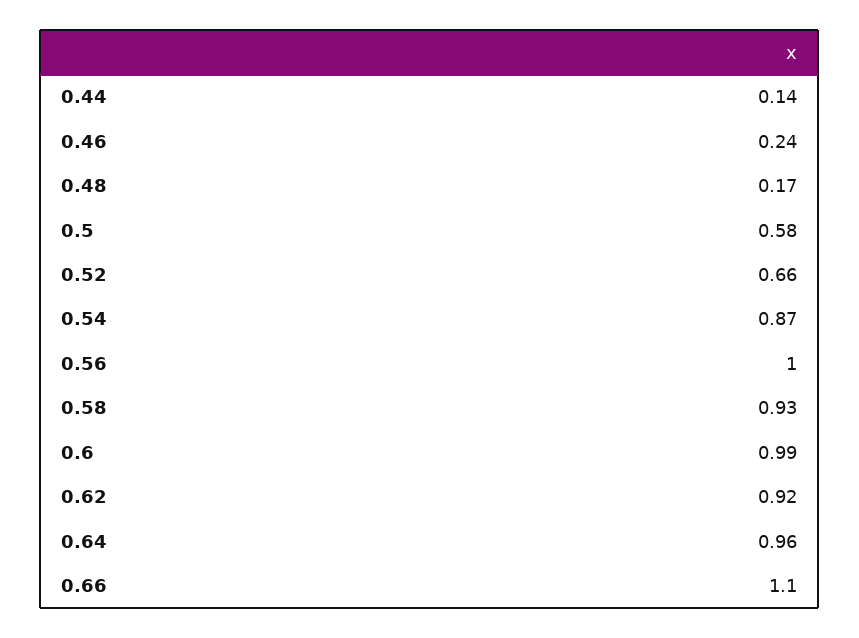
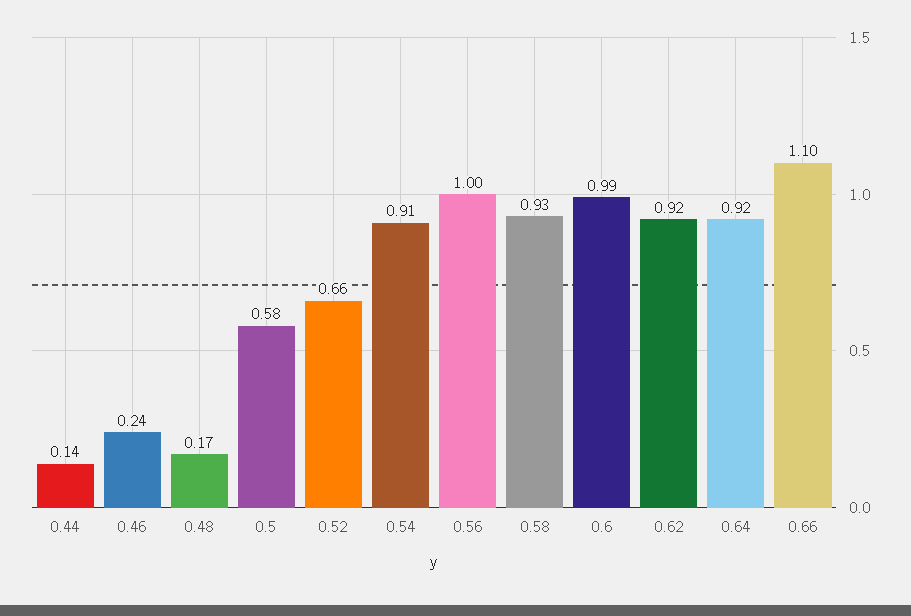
  {
    "0.44": 0.14,
    "0.46": 0.24,
    "0.48": 0.17,
    "0.5": 0.58,
    "0.52": 0.66,
-   "0.54": 0.87,
+   "0.54": 0.91,
    "0.56": 1,
    "0.58": 0.93,
    "0.6": 0.99,
    "0.62": 0.92,
-   "0.64": 0.96,
+   "0.64": 0.92,
    "0.66": 1.1
  }

